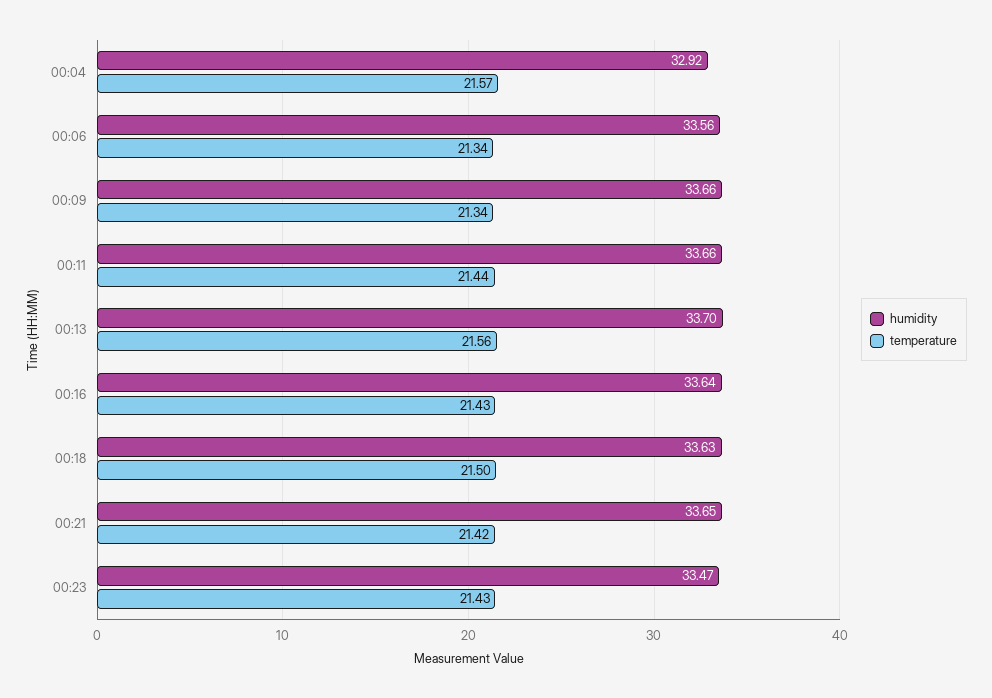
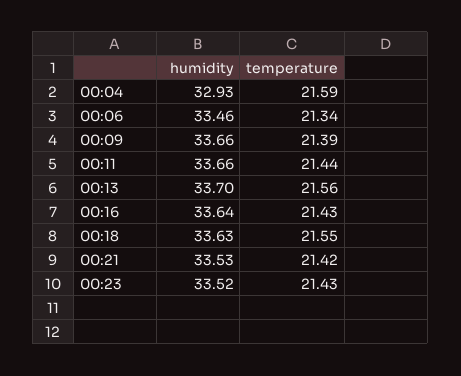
  {
    "humidity": {
-     "00:04": 32.92,
+     "00:04": 32.93,
-     "00:06": 33.56,
+     "00:06": 33.46,
      "00:09": 33.66,
      "00:11": 33.66,
      "00:13": 33.7,
      "00:16": 33.64,
      "00:18": 33.63,
-     "00:21": 33.65,
+     "00:21": 33.53,
-     "00:23": 33.47
+     "00:23": 33.52
    },
    "temperature": {
-     "00:04": 21.57,
+     "00:04": 21.59,
      "00:06": 21.34,
-     "00:09": 21.34,
+     "00:09": 21.39,
      "00:11": 21.44,
      "00:13": 21.56,
      "00:16": 21.43,
-     "00:18": 21.5,
+     "00:18": 21.55,
      "00:21": 21.42,
      "00:23": 21.43
    }
  }

